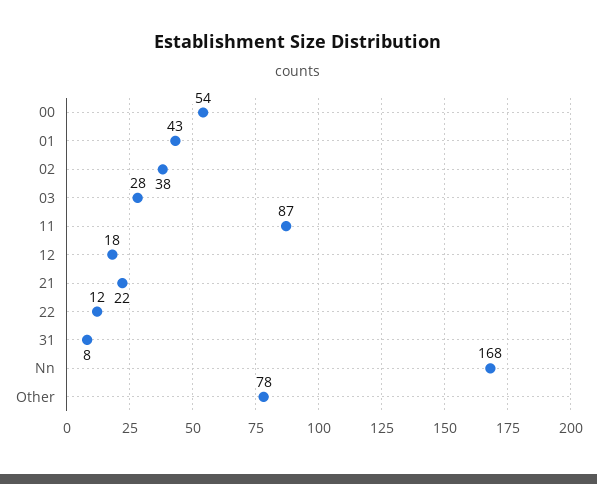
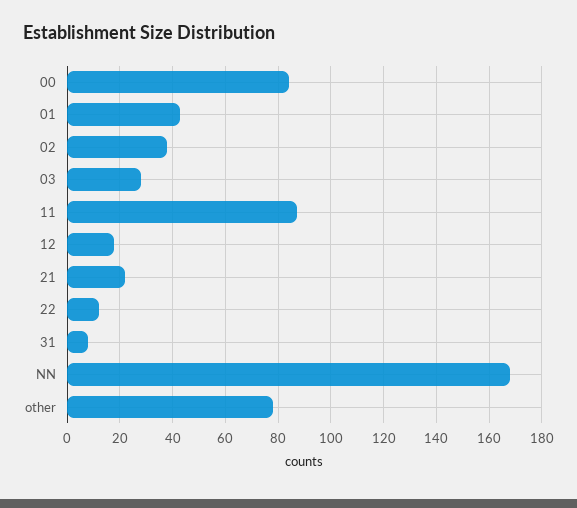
  {
-   "00": 54,
+   "00": 85,
    "01": 43,
    "02": 38,
    "03": 28,
    "11": 87,
    "12": 18,
    "21": 22,
    "22": 12,
    "31": 8,
    "Nn": 168,
    "Other": 78
  }

